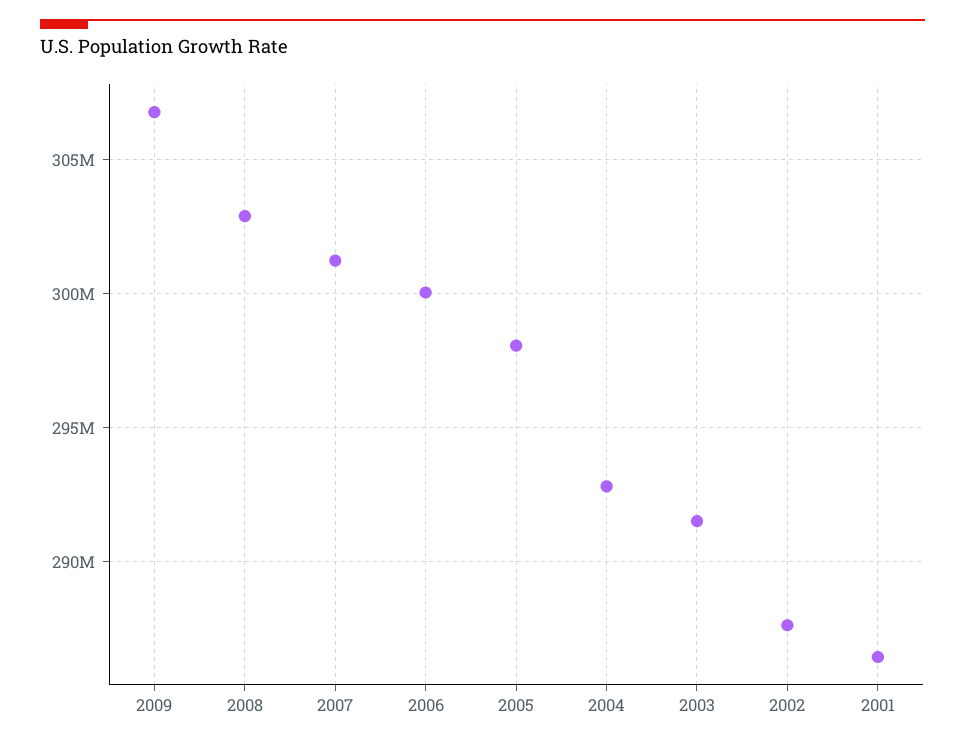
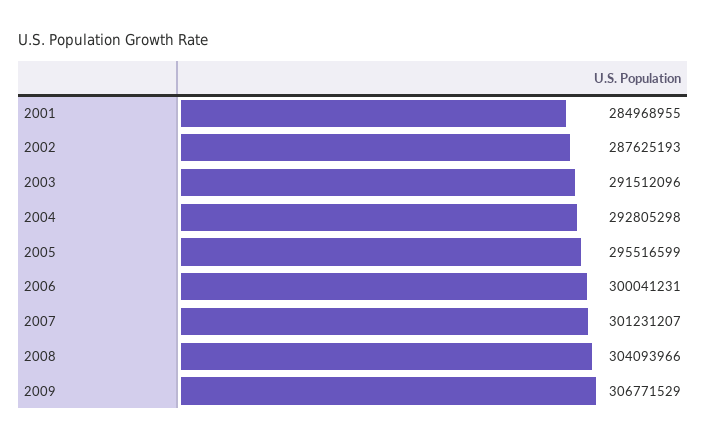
  {
    "2009": 306771529,
-   "2008": 303000000,
+   "2008": 304093966,
    "2007": 301231207,
    "2006": 300041231,
-   "2005": 298000000,
+   "2005": 295516599,
    "2004": 292805298,
    "2003": 291512096,
    "2002": 287625193,
-   "2001": 286500000
+   "2001": 284968955
  }

